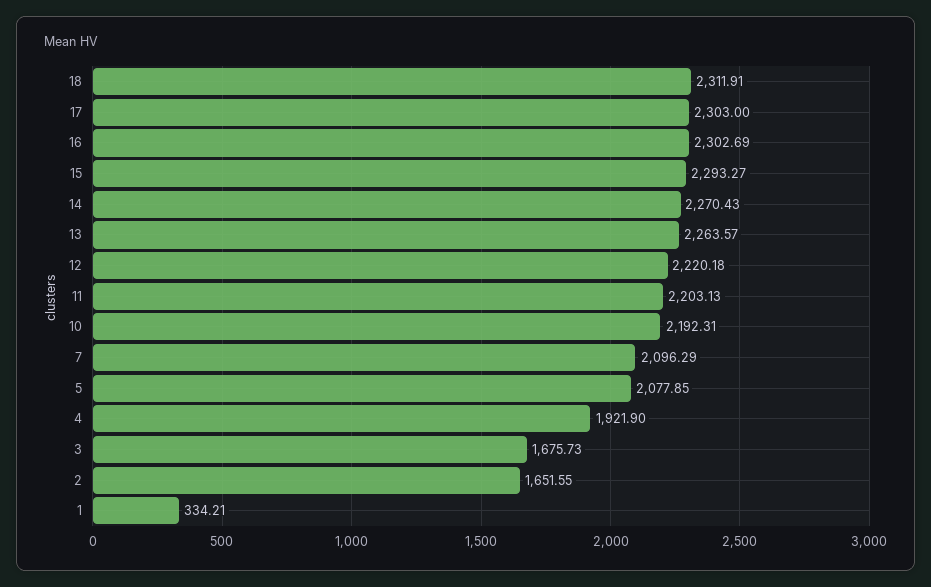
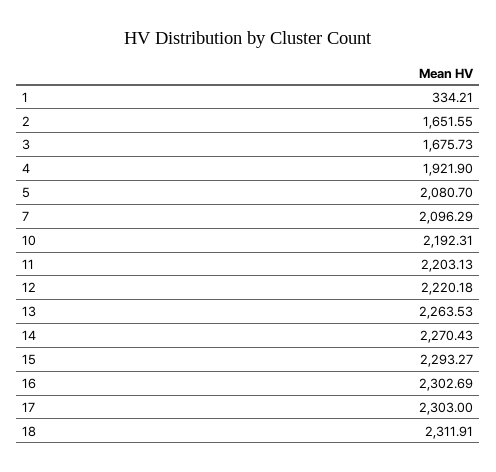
  {
    "18": 2311.91,
    "17": 2303,
    "16": 2302.69,
    "15": 2293.27,
    "14": 2270.43,
-   "13": 2263.57,
+   "13": 2263.53,
    "12": 2220.18,
    "11": 2203.13,
    "10": 2192.31,
    "7": 2096.29,
-   "5": 2077.85,
+   "5": 2080.7,
    "4": 1921.9,
    "3": 1675.73,
    "2": 1651.55,
    "1": 334.21
  }

